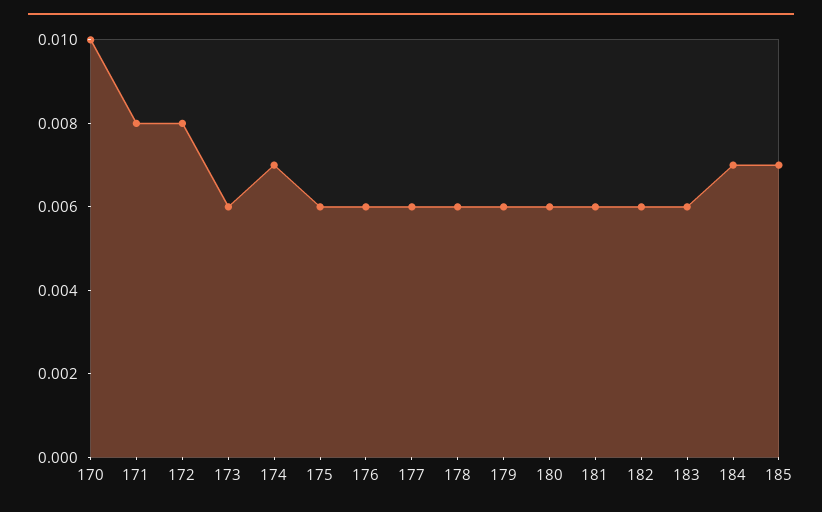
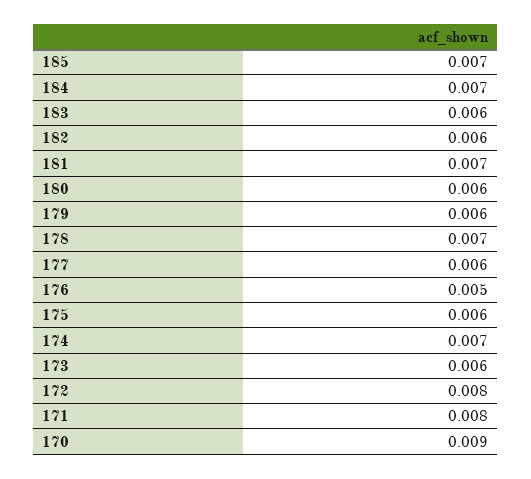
  {
-   "170": 0.01,
+   "170": 0.009,
    "171": 0.008,
    "172": 0.008,
    "173": 0.006,
    "174": 0.007,
    "175": 0.006,
-   "176": 0.006,
+   "176": 0.005,
    "177": 0.006,
-   "178": 0.006,
+   "178": 0.007,
    "179": 0.006,
    "180": 0.006,
-   "181": 0.006,
+   "181": 0.007,
    "182": 0.006,
    "183": 0.006,
    "184": 0.007,
    "185": 0.007
  }

